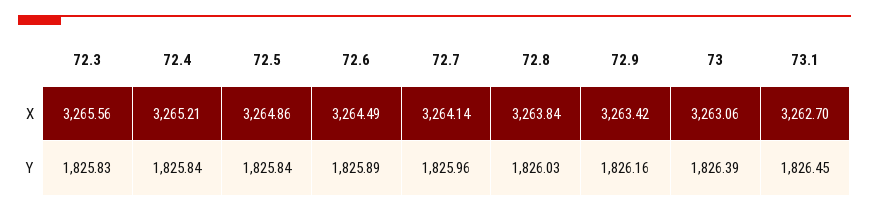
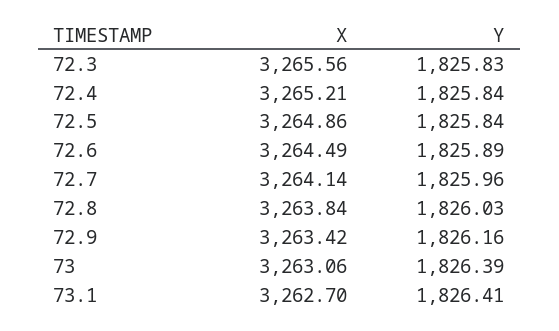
  {
    "72.3": {
      "X": 3265.56,
      "Y": 1825.83
    },
    "72.4": {
      "X": 3265.21,
      "Y": 1825.84
    },
    "72.5": {
      "X": 3264.86,
      "Y": 1825.84
    },
    "72.6": {
      "X": 3264.49,
      "Y": 1825.89
    },
    "72.7": {
      "X": 3264.14,
      "Y": 1825.96
    },
    "72.8": {
      "X": 3263.84,
      "Y": 1826.03
    },
    "72.9": {
      "X": 3263.42,
      "Y": 1826.16
    },
    "73": {
      "X": 3263.06,
      "Y": 1826.39
    },
    "73.1": {
      "X": 3262.7,
-     "Y": 1826.45
+     "Y": 1826.41
    }
  }

